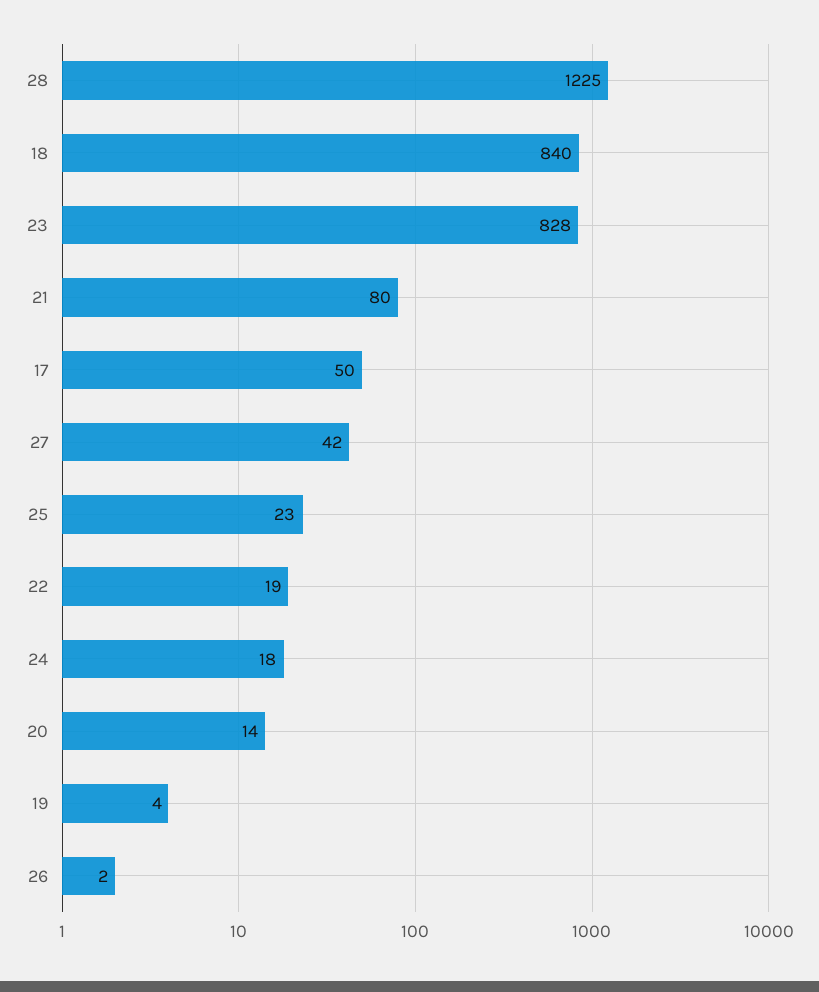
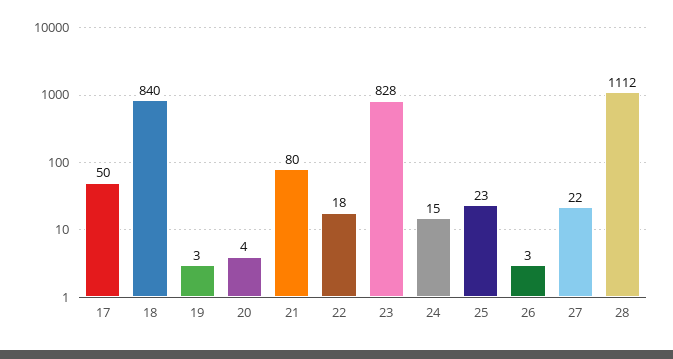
  {
-   "28": 1225,
+   "28": 1112,
    "18": 840,
    "23": 828,
    "21": 80,
    "17": 50,
-   "27": 42,
+   "27": 22,
    "25": 23,
-   "22": 19,
+   "22": 18,
-   "24": 18,
+   "24": 15,
-   "20": 14,
+   "20": 4,
-   "19": 4,
+   "19": 3,
-   "26": 2
+   "26": 3
  }

